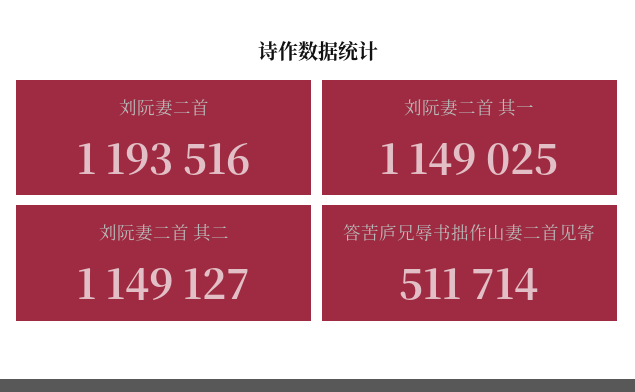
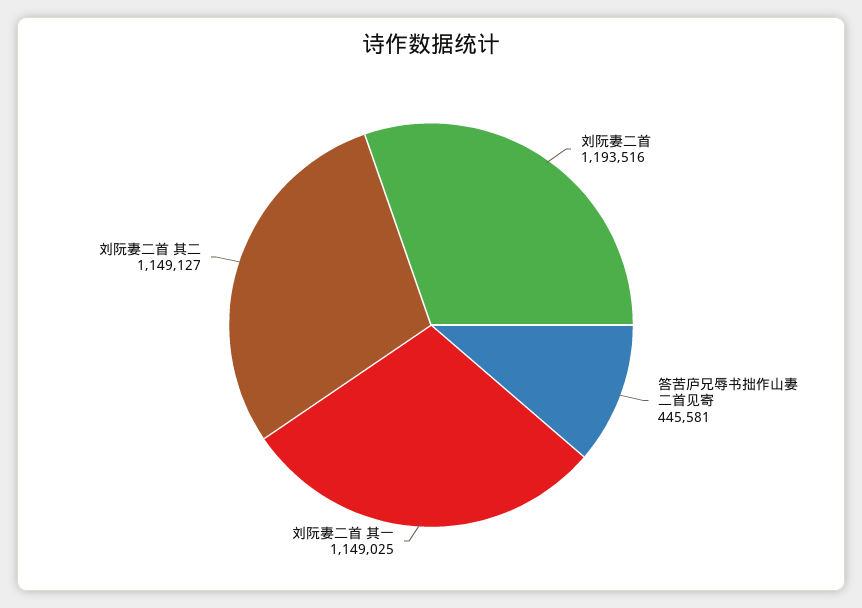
  {
    "刘阮妻二首": 1193516,
    "刘阮妻二首 其一": 1149025,
    "刘阮妻二首 其二": 1149127,
-   "答苦庐兄辱书拙作山妻二首见寄": 511714
+   "答苦庐兄辱书拙作山妻二首见寄": 445581
  }

